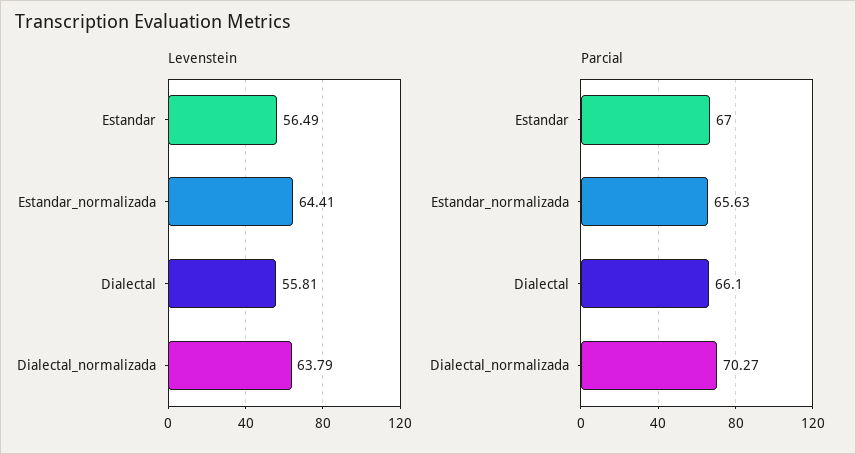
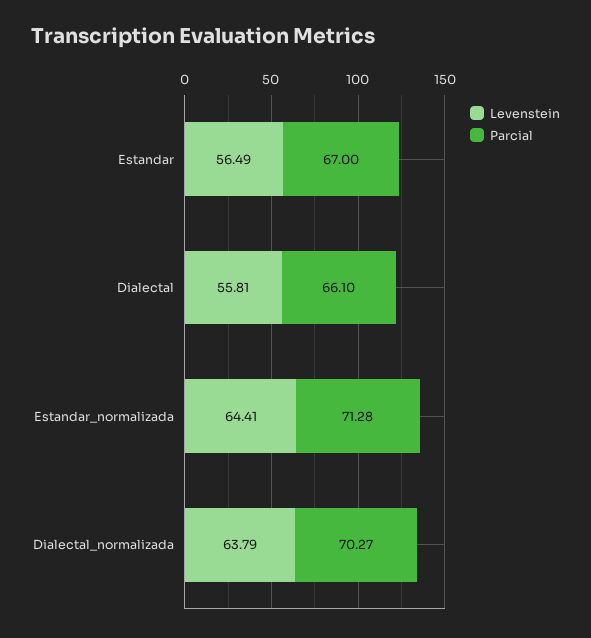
  {
    "Levenstein": {
      "Estandar": 56.49,
      "Estandar_normalizada": 64.41,
      "Dialectal": 55.81,
      "Dialectal_normalizada": 63.79
    },
    "Parcial": {
      "Estandar": 67,
-     "Estandar_normalizada": 65.63,
+     "Estandar_normalizada": 71.28,
      "Dialectal": 66.1,
      "Dialectal_normalizada": 70.27
    }
  }

